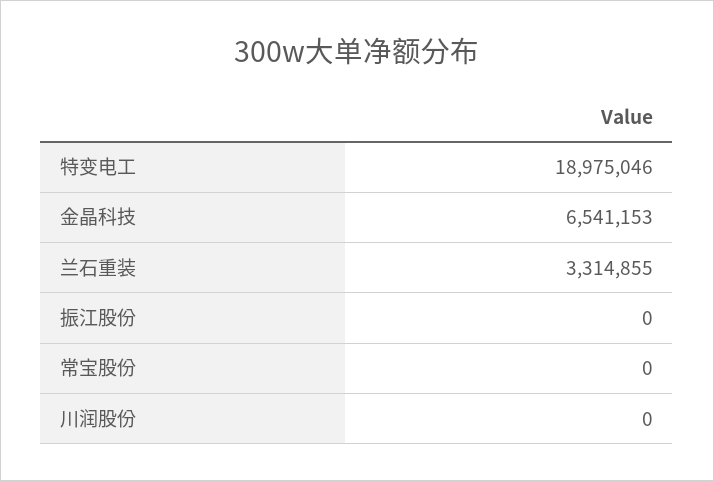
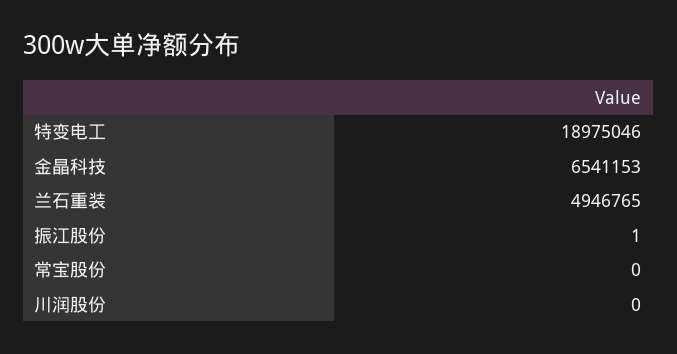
  {
    "特变电工": 18975046,
    "金晶科技": 6541153,
-   "兰石重装": 3314855,
+   "兰石重装": 4946765,
-   "振江股份": 0,
+   "振江股份": 1,
    "常宝股份": 0,
    "川润股份": 0
  }

